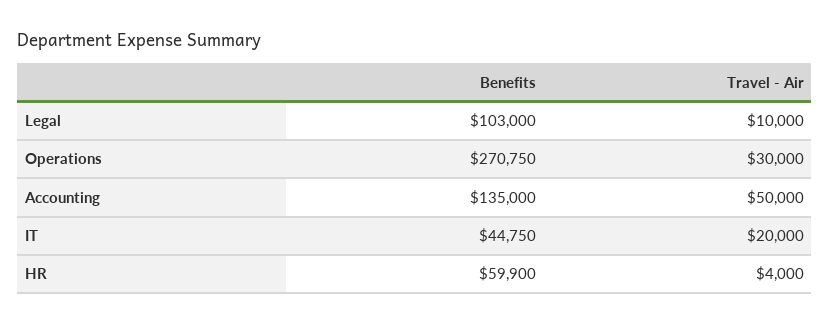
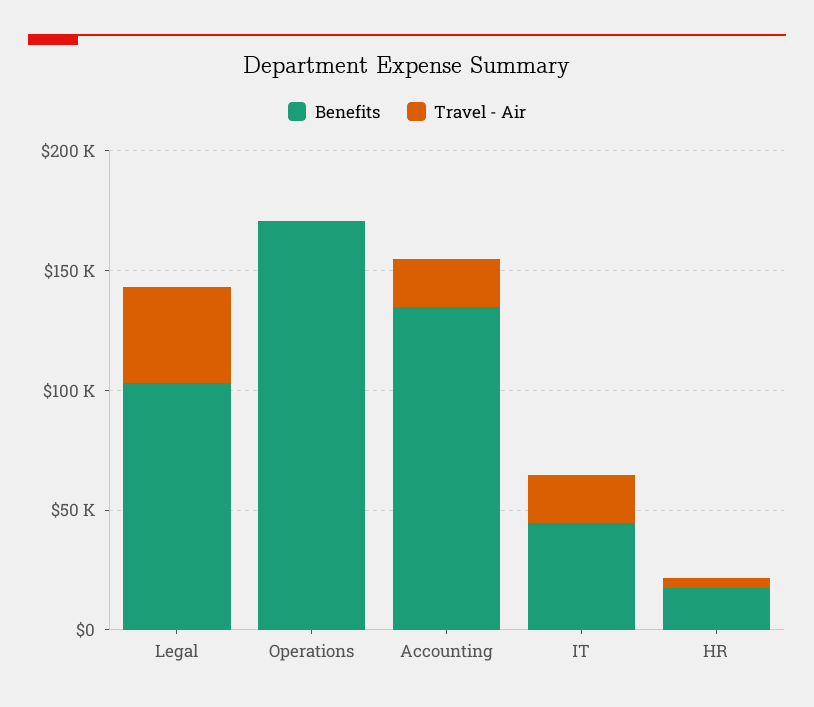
  {
    "Benefits": {
      "Legal": 103000,
-     "Operations": 270750,
+     "Operations": 170000,
      "Accounting": 135000,
      "IT": 44750,
-     "HR": 59900
+     "HR": 20000
    },
    "Travel - Air": {
-     "Legal": 10000,
+     "Legal": 40000,
-     "Operations": 30000,
+     "Operations": 0,
-     "Accounting": 50000,
+     "Accounting": 20000,
      "IT": 20000,
      "HR": 4000
    }
  }

